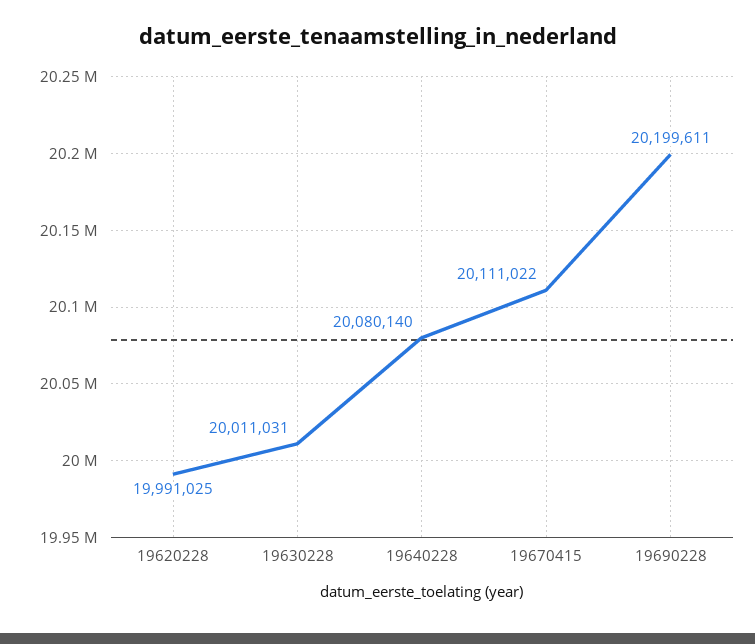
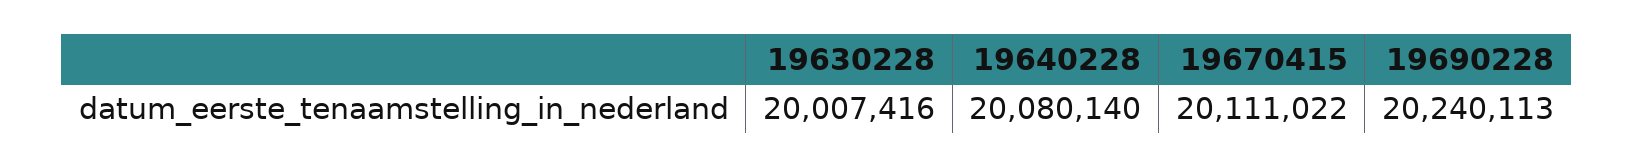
  {
-   "19620228": 19991025,
-   "19630228": 20011031,
+   "19630228": 20007416,
    "19640228": 20080140,
    "19670415": 20111022,
-   "19690228": 20199611
+   "19690228": 20240113
  }

